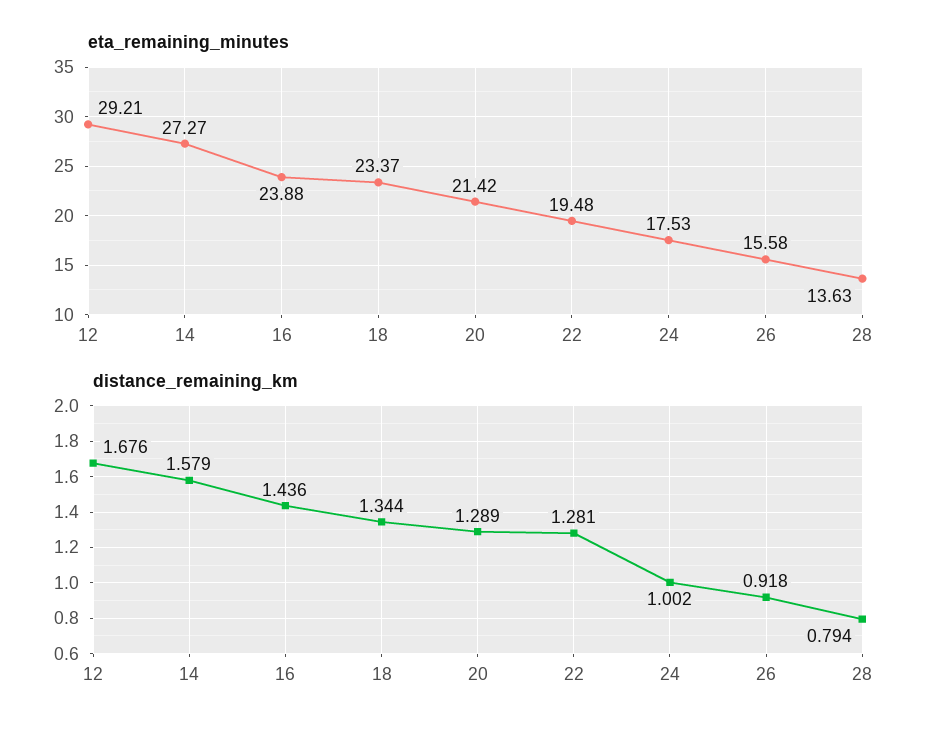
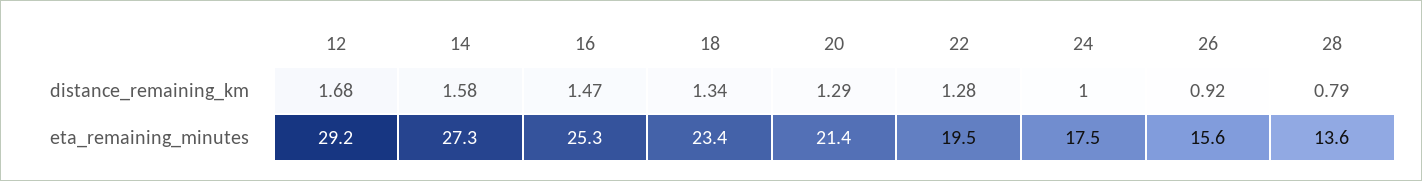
  {
    "eta_remaining_minutes": {
      "12": 29.21,
      "14": 27.27,
-     "16": 23.88,
+     "16": 25.3,
      "18": 23.37,
      "20": 21.42,
      "22": 19.48,
      "24": 17.53,
      "26": 15.58,
      "28": 13.63
    },
    "distance_remaining_km": {
      "12": 1.676,
      "14": 1.579,
-     "16": 1.436,
+     "16": 1.47,
      "18": 1.344,
      "20": 1.289,
      "22": 1.281,
      "24": 1.002,
      "26": 0.918,
      "28": 0.794
    }
  }

